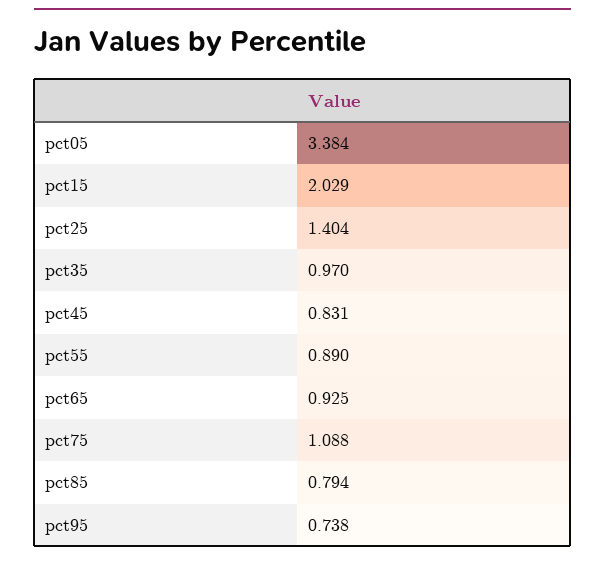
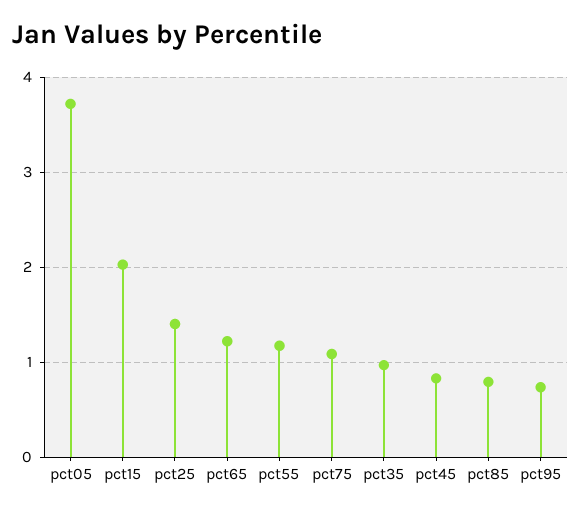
  {
-   "pct05": 3.384,
+   "pct05": 3.7,
    "pct15": 2.029,
    "pct25": 1.404,
    "pct35": 0.97,
    "pct45": 0.831,
-   "pct55": 0.89,
+   "pct55": 1.2,
-   "pct65": 0.925,
+   "pct65": 1.2,
    "pct75": 1.088,
    "pct85": 0.794,
    "pct95": 0.738
  }

